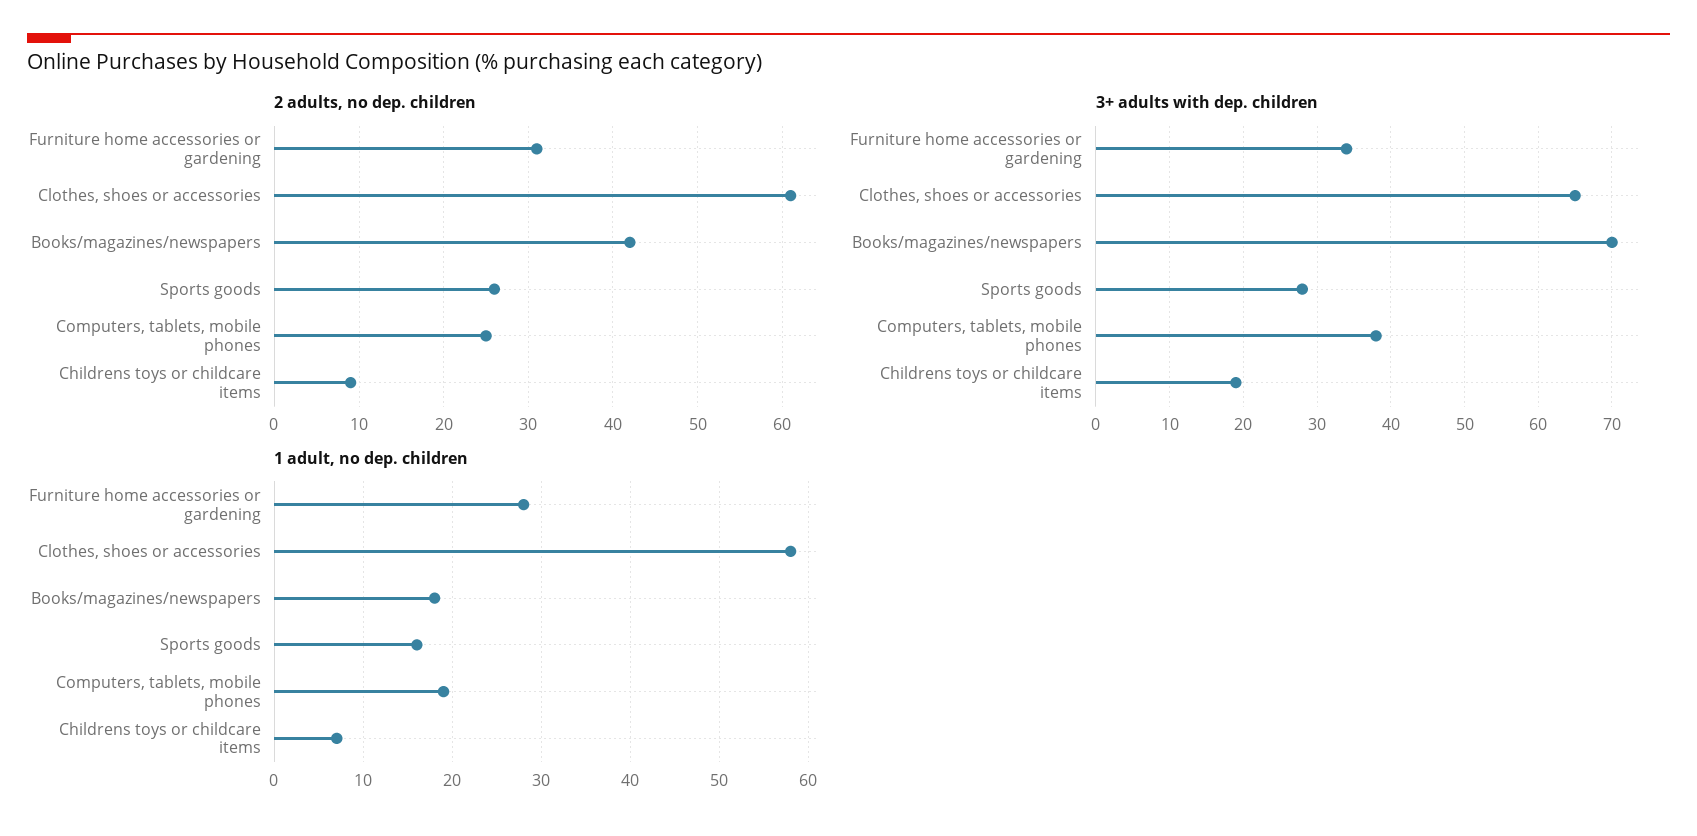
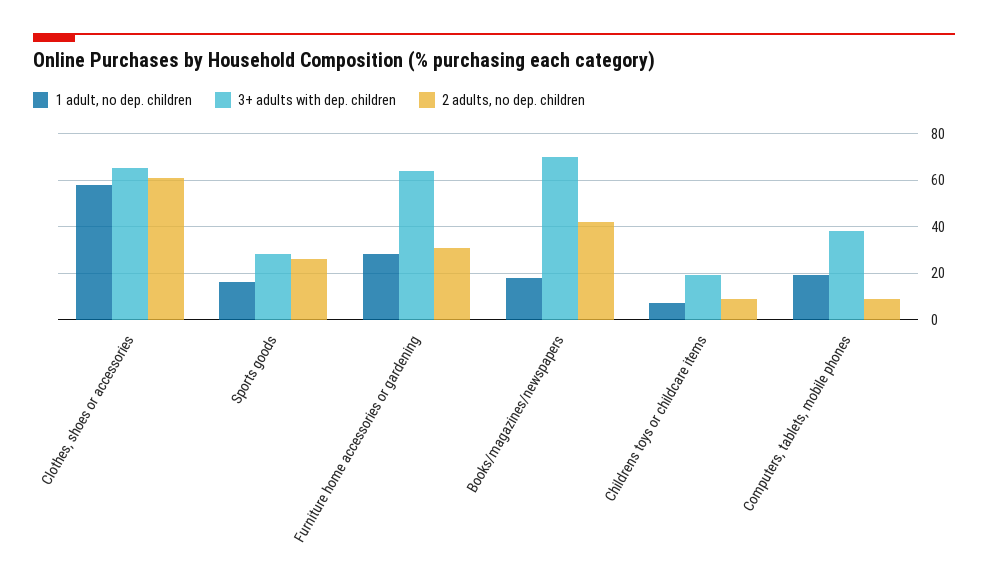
  {
    "2 adults, no dep. children": {
      "Furniture home accessories or gardening": 31,
      "Clothes, shoes or accessories": 61,
      "Books/magazines/newspapers": 42,
      "Sports goods": 26,
-     "Computers, tablets, mobile phones": 25,
+     "Computers, tablets, mobile phones": 10,
      "Childrens toys or childcare items": 9
    },
    "3+ adults with dep. children": {
-     "Furniture home accessories or gardening": 34,
+     "Furniture home accessories or gardening": 65,
      "Clothes, shoes or accessories": 65,
      "Books/magazines/newspapers": 70,
      "Sports goods": 28,
      "Computers, tablets, mobile phones": 38,
      "Childrens toys or childcare items": 19
    },
    "1 adult, no dep. children": {
      "Furniture home accessories or gardening": 28,
      "Clothes, shoes or accessories": 58,
      "Books/magazines/newspapers": 18,
      "Sports goods": 16,
      "Computers, tablets, mobile phones": 19,
      "Childrens toys or childcare items": 7
    }
  }

